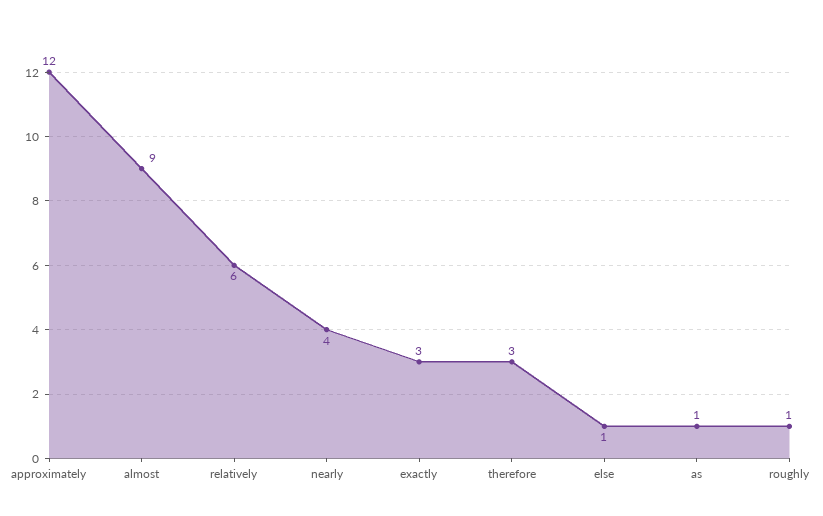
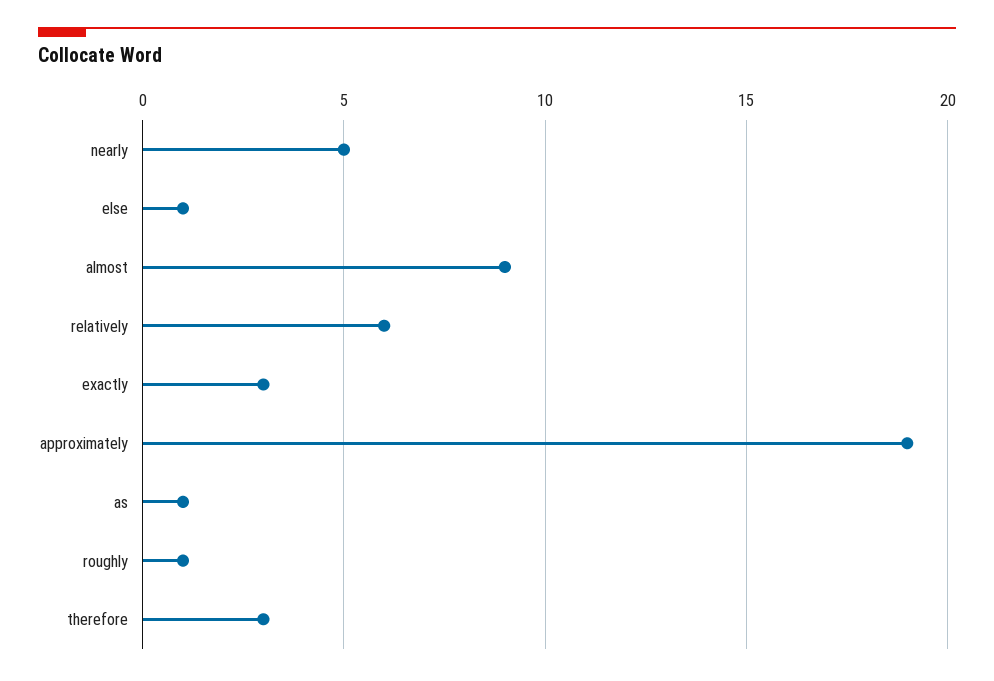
  {
-   "approximately": 12,
+   "approximately": 19,
    "almost": 9,
    "relatively": 6,
-   "nearly": 4,
+   "nearly": 5,
    "exactly": 3,
    "therefore": 3,
    "else": 1,
    "as": 1,
    "roughly": 1
  }

